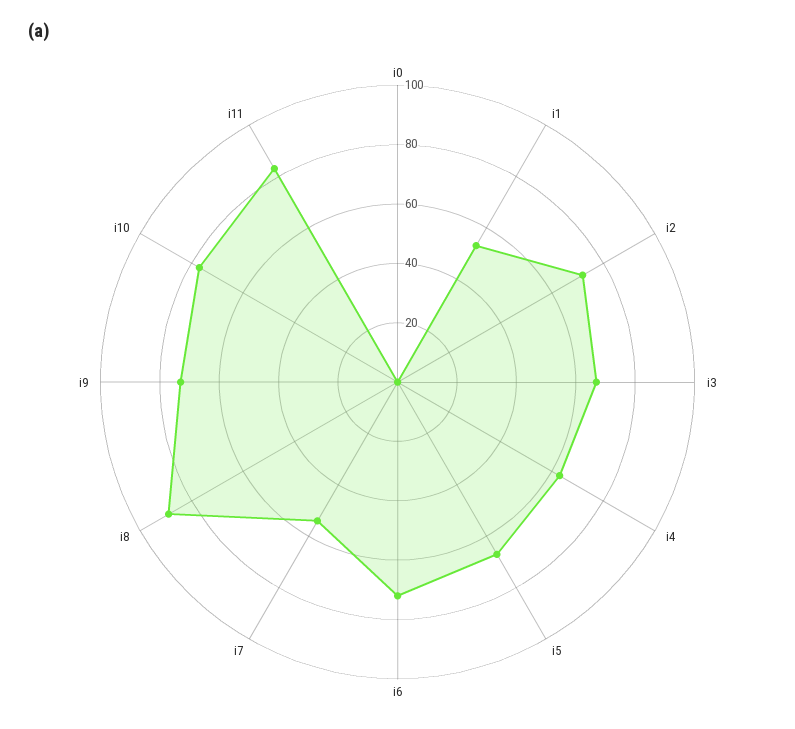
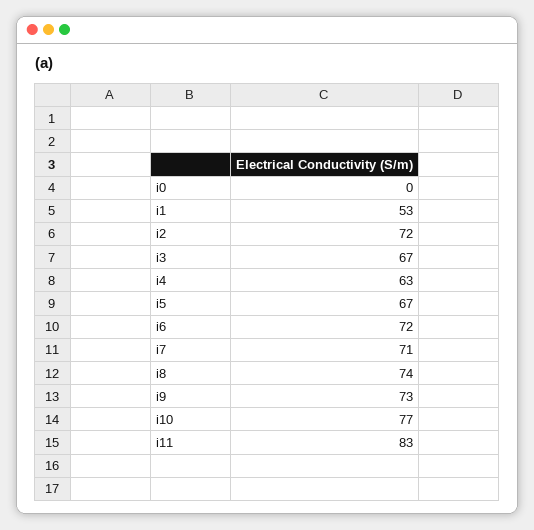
  {
    "i0": 0,
    "i1": 53,
    "i2": 72,
    "i3": 67,
    "i4": 63,
    "i5": 67,
    "i6": 72,
-   "i7": 55,
+   "i7": 71,
-   "i8": 90,
+   "i8": 74,
    "i9": 73,
    "i10": 77,
    "i11": 83
  }

